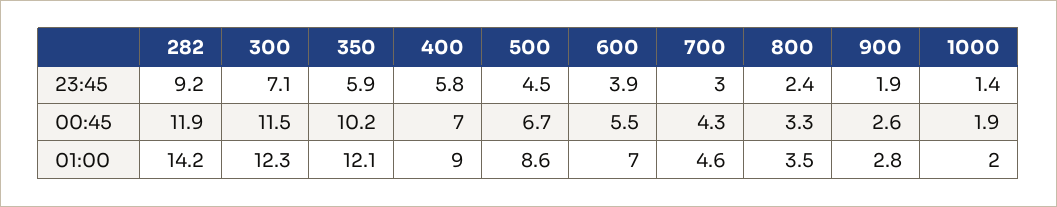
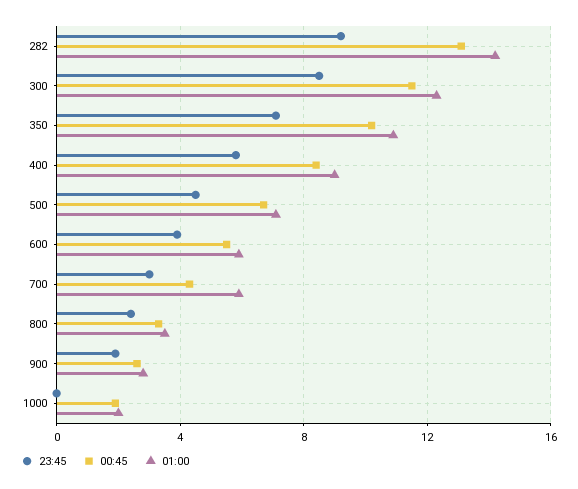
  {
    "23:45": {
      "282": 9.2,
-     "300": 7.1,
+     "300": 8.5,
-     "350": 5.9,
+     "350": 7,
      "400": 5.8,
      "500": 4.5,
      "600": 3.9,
      "700": 3,
      "800": 2.4,
      "900": 1.9,
-     "1000": 1.4
+     "1000": 0
    },
    "00:45": {
-     "282": 11.9,
+     "282": 13,
      "300": 11.5,
      "350": 10.2,
-     "400": 7,
+     "400": 8.5,
      "500": 6.7,
      "600": 5.5,
      "700": 4.3,
      "800": 3.3,
      "900": 2.6,
      "1000": 1.9
    },
    "01:00": {
      "282": 14.2,
      "300": 12.3,
-     "350": 12.1,
+     "350": 11,
      "400": 9,
-     "500": 8.6,
+     "500": 7,
-     "600": 7,
+     "600": 6,
-     "700": 4.6,
+     "700": 6,
      "800": 3.5,
      "900": 2.8,
      "1000": 2
    }
  }

